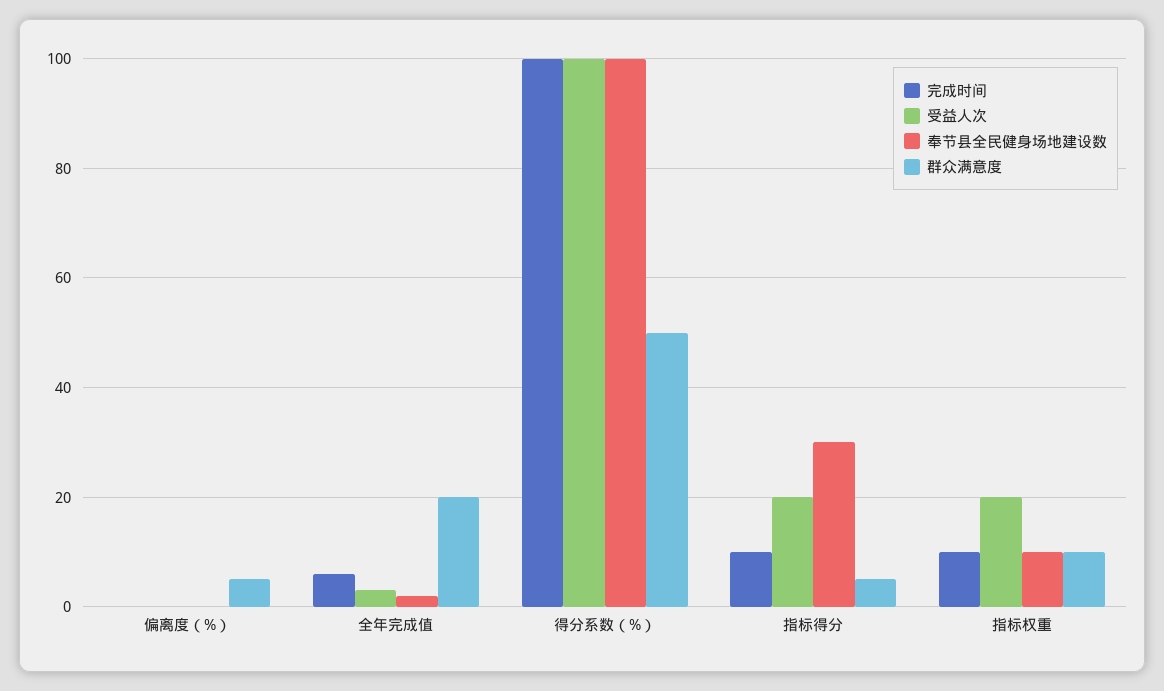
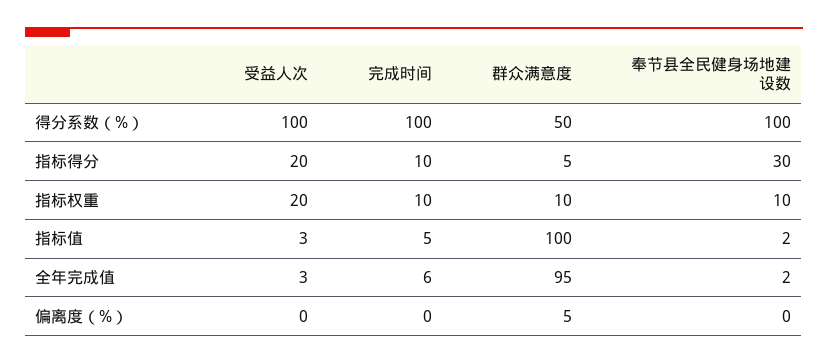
  {
    "完成时间": {
      "偏离度（%）": 0,
      "全年完成值": 6,
      "得分系数（%）": 100,
      "指标得分": 10,
-     "指标权重": 10
+     "指标权重": 10,
+     "指标值": 5
    },
    "受益人次": {
      "偏离度（%）": 0,
      "全年完成值": 3,
      "得分系数（%）": 100,
      "指标得分": 20,
-     "指标权重": 20
+     "指标权重": 20,
+     "指标值": 3
    },
    "奉节县全民健身场地建设数": {
      "偏离度（%）": 0,
      "全年完成值": 2,
      "得分系数（%）": 100,
      "指标得分": 30,
-     "指标权重": 10
+     "指标权重": 10,
+     "指标值": 2
    },
    "群众满意度": {
      "偏离度（%）": 5,
-     "全年完成值": 20,
+     "全年完成值": 95,
      "得分系数（%）": 50,
      "指标得分": 5,
-     "指标权重": 10
+     "指标权重": 10,
+     "指标值": 100
    }
  }

